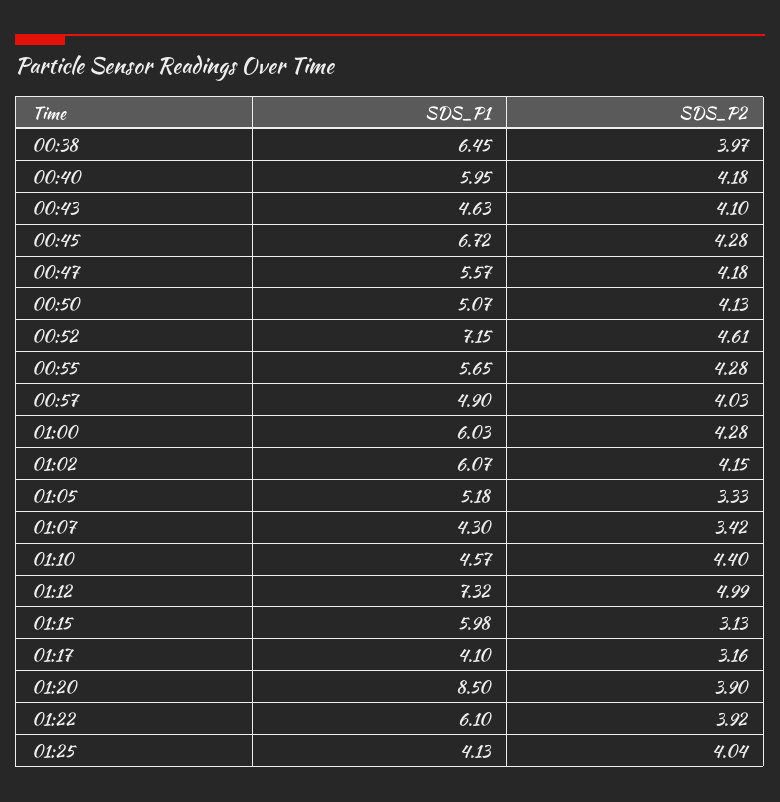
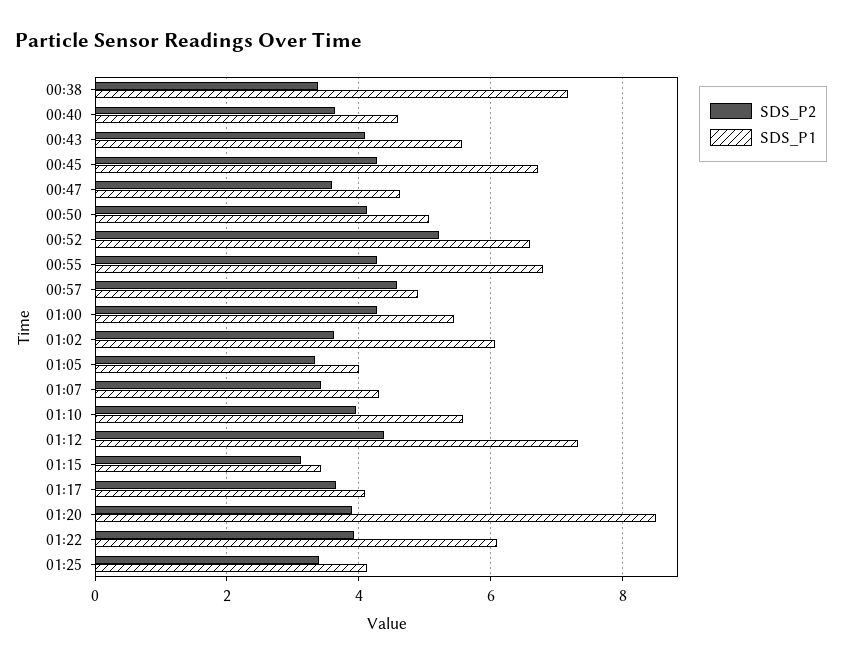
  {
    "SDS_P1": {
-     "00:38": 6.45,
+     "00:38": 7.2,
-     "00:40": 5.95,
+     "00:40": 4.6,
-     "00:43": 4.63,
+     "00:43": 5.6,
      "00:45": 6.72,
-     "00:47": 5.57,
+     "00:47": 4.6,
      "00:50": 5.07,
-     "00:52": 7.15,
+     "00:52": 6.6,
-     "00:55": 5.65,
+     "00:55": 6.8,
      "00:57": 4.9,
-     "01:00": 6.03,
+     "01:00": 5.4,
      "01:02": 6.07,
-     "01:05": 5.18,
+     "01:05": 4,
      "01:07": 4.3,
-     "01:10": 4.57,
+     "01:10": 5.6,
      "01:12": 7.32,
-     "01:15": 5.98,
+     "01:15": 3.4,
      "01:17": 4.1,
      "01:20": 8.5,
      "01:22": 6.1,
      "01:25": 4.13
    },
    "SDS_P2": {
-     "00:38": 3.97,
+     "00:38": 3.4,
-     "00:40": 4.18,
+     "00:40": 3.6,
      "00:43": 4.1,
      "00:45": 4.28,
-     "00:47": 4.18,
+     "00:47": 3.6,
      "00:50": 4.13,
-     "00:52": 4.61,
+     "00:52": 5.2,
      "00:55": 4.28,
-     "00:57": 4.03,
+     "00:57": 4.6,
      "01:00": 4.28,
-     "01:02": 4.15,
+     "01:02": 3.6,
      "01:05": 3.33,
      "01:07": 3.42,
-     "01:10": 4.4,
+     "01:10": 4,
-     "01:12": 4.99,
+     "01:12": 4.4,
      "01:15": 3.13,
-     "01:17": 3.16,
+     "01:17": 3.6,
      "01:20": 3.9,
      "01:22": 3.92,
-     "01:25": 4.04
+     "01:25": 3.4
    }
  }

